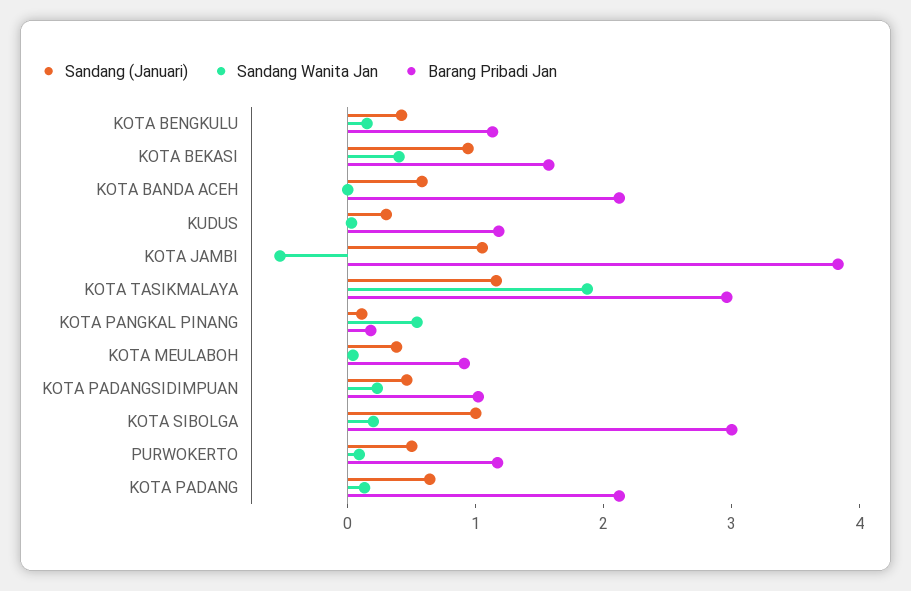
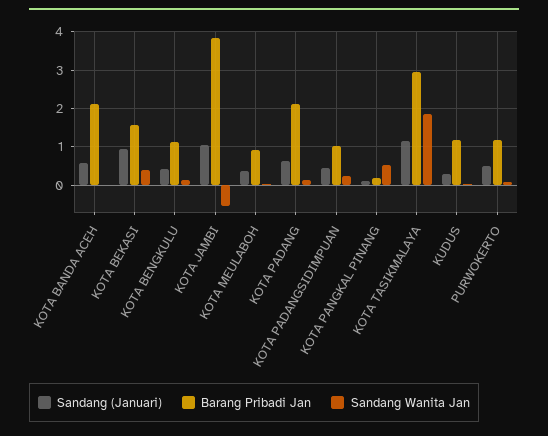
  {
    "Sandang (Januari)": {
      "KOTA BENGKULU": 0.4,
      "KOTA BEKASI": 1,
      "KOTA BANDA ACEH": 0.6,
      "KUDUS": 0.4,
      "KOTA JAMBI": 1,
      "KOTA TASIKMALAYA": 1.2,
      "KOTA PANGKAL PINANG": 0.2,
      "KOTA MEULABOH": 0.4,
      "KOTA PADANGSIDIMPUAN": 0.4,
-     "KOTA SIBOLGA": 1,
      "PURWOKERTO": 0.6,
      "KOTA PADANG": 0.6
    },
    "Sandang Wanita Jan": {
      "KOTA BENGKULU": 0.2,
      "KOTA BEKASI": 0.4,
      "KOTA BANDA ACEH": 0,
      "KUDUS": 0,
      "KOTA JAMBI": -0.6,
      "KOTA TASIKMALAYA": 1.8,
      "KOTA PANGKAL PINANG": 0.6,
      "KOTA MEULABOH": 0,
      "KOTA PADANGSIDIMPUAN": 0.2,
-     "KOTA SIBOLGA": 0.2,
      "PURWOKERTO": 0,
      "KOTA PADANG": 0.2
    },
    "Barang Pribadi Jan": {
      "KOTA BENGKULU": 1.2,
      "KOTA BEKASI": 1.6,
      "KOTA BANDA ACEH": 2.2,
      "KUDUS": 1.2,
      "KOTA JAMBI": 3.8,
      "KOTA TASIKMALAYA": 3,
      "KOTA PANGKAL PINANG": 0.2,
      "KOTA MEULABOH": 1,
      "KOTA PADANGSIDIMPUAN": 1,
-     "KOTA SIBOLGA": 3,
      "PURWOKERTO": 1.2,
      "KOTA PADANG": 2.2
    }
  }

